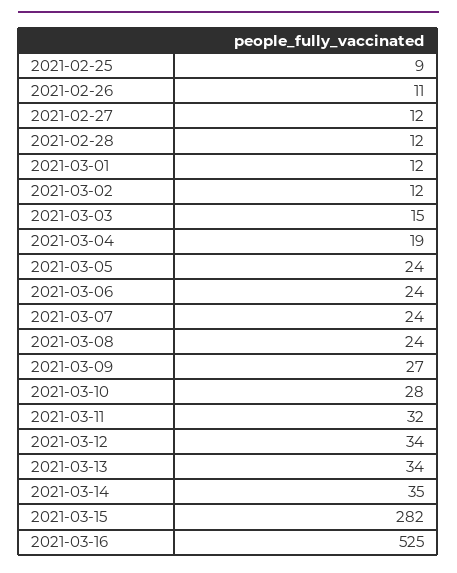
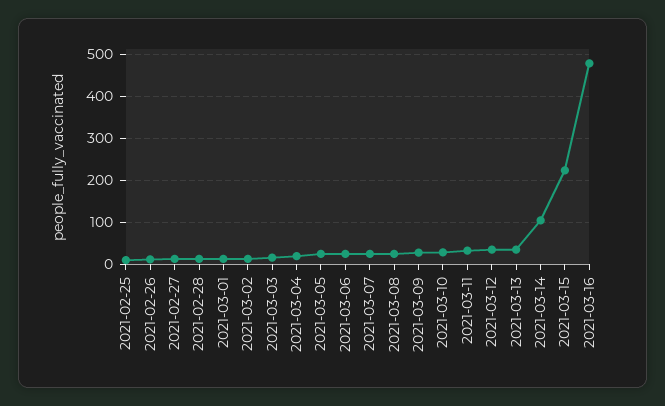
  {
    "2021-02-25": 9,
    "2021-02-26": 11,
    "2021-02-27": 12,
    "2021-02-28": 12,
    "2021-03-01": 12,
    "2021-03-02": 12,
    "2021-03-03": 15,
    "2021-03-04": 19,
    "2021-03-05": 24,
    "2021-03-06": 24,
    "2021-03-07": 24,
    "2021-03-08": 24,
    "2021-03-09": 27,
    "2021-03-10": 28,
    "2021-03-11": 32,
    "2021-03-12": 34,
    "2021-03-13": 34,
-   "2021-03-14": 35,
+   "2021-03-14": 100,
-   "2021-03-15": 282,
+   "2021-03-15": 220,
-   "2021-03-16": 525
+   "2021-03-16": 480
  }

